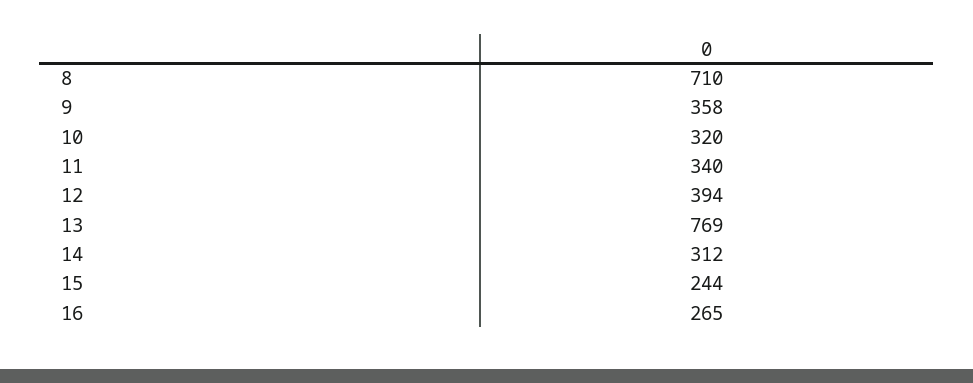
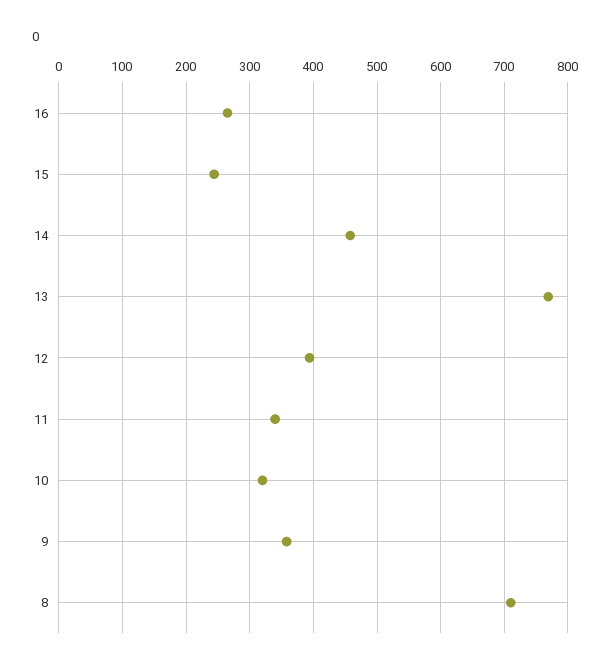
  {
    "8": 710,
    "9": 358,
    "10": 320,
    "11": 340,
    "12": 394,
    "13": 769,
-   "14": 312,
+   "14": 460,
    "15": 244,
    "16": 265
  }

